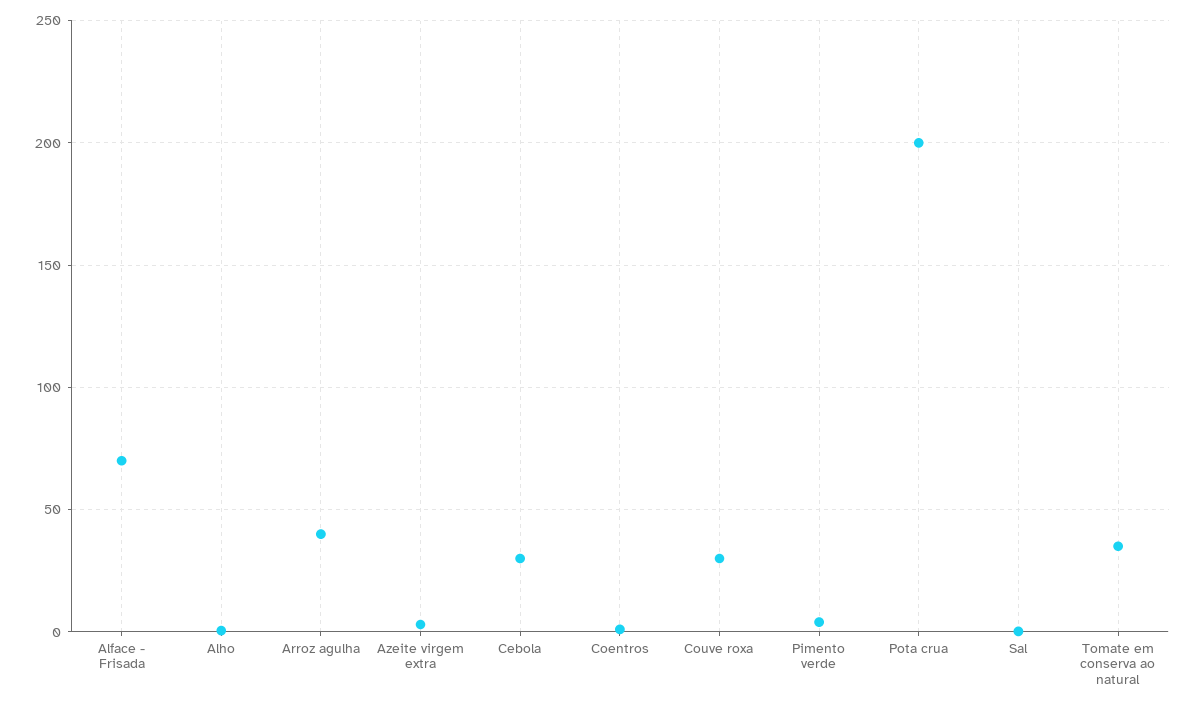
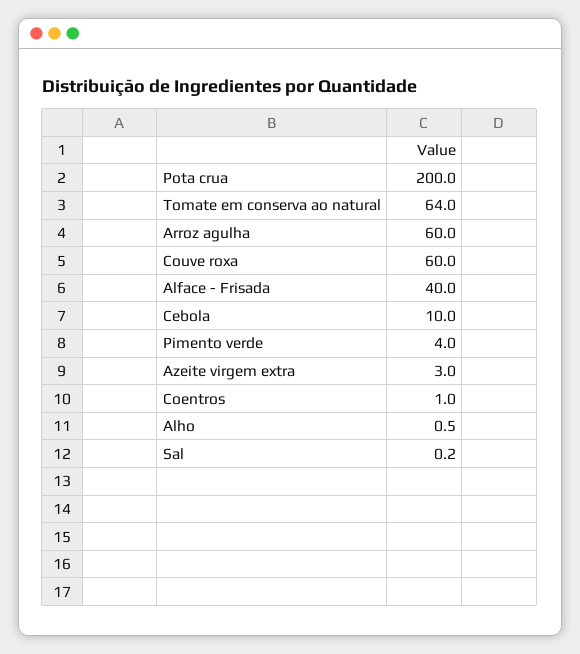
  {
-   "Alface - Frisada": 70,
+   "Alface - Frisada": 40,
    "Alho": 0.5,
-   "Arroz agulha": 40,
+   "Arroz agulha": 60,
    "Azeite virgem extra": 3,
-   "Cebola": 30,
+   "Cebola": 10,
    "Coentros": 1,
-   "Couve roxa": 30,
+   "Couve roxa": 60,
    "Pimento verde": 4,
    "Pota crua": 200,
    "Sal": 0.2,
-   "Tomate em conserva ao natural": 35
+   "Tomate em conserva ao natural": 64
  }

